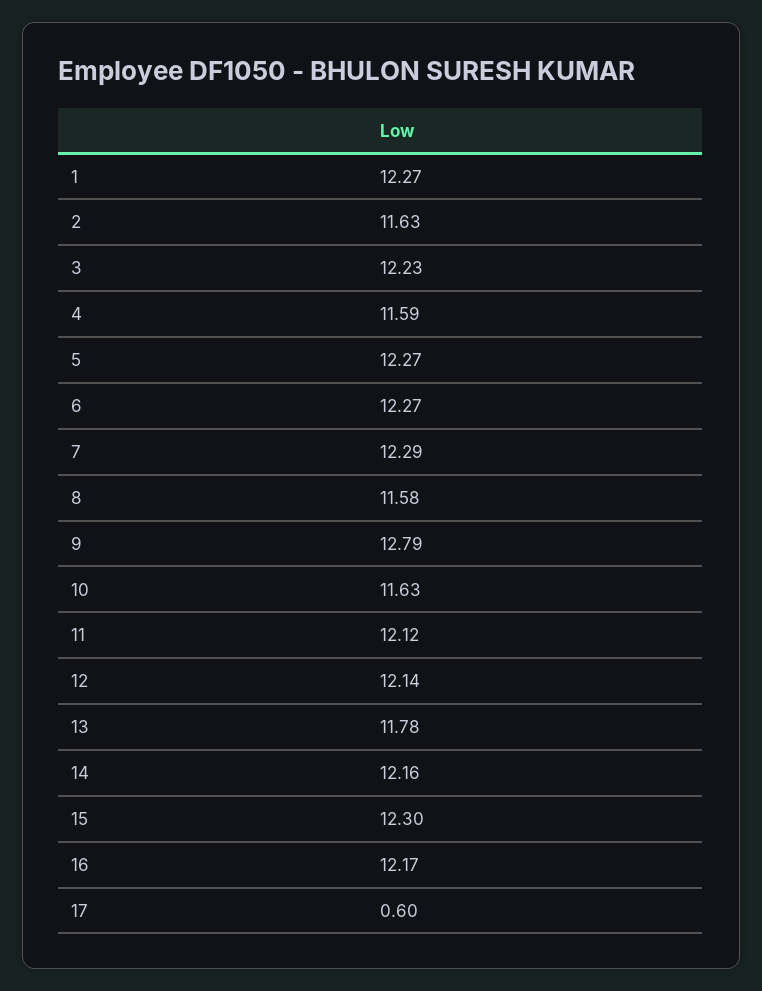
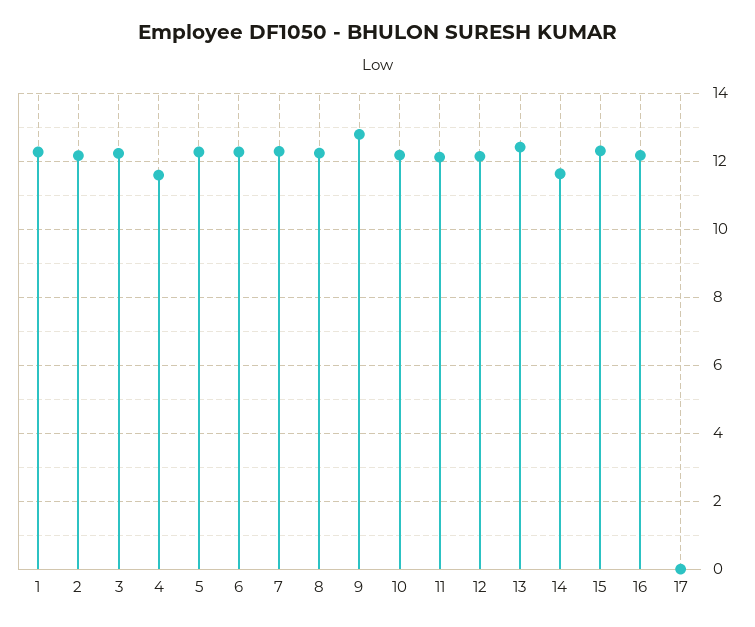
  {
    "1": 12.27,
-   "2": 11.63,
+   "2": 12.2,
    "3": 12.23,
    "4": 11.59,
    "5": 12.27,
    "6": 12.27,
    "7": 12.29,
-   "8": 11.58,
+   "8": 12.2,
    "9": 12.79,
-   "10": 11.63,
+   "10": 12.2,
    "11": 12.12,
    "12": 12.14,
-   "13": 11.78,
+   "13": 12.4,
-   "14": 12.16,
+   "14": 11.6,
    "15": 12.3,
    "16": 12.17,
-   "17": 0.6
+   "17": 0
  }

